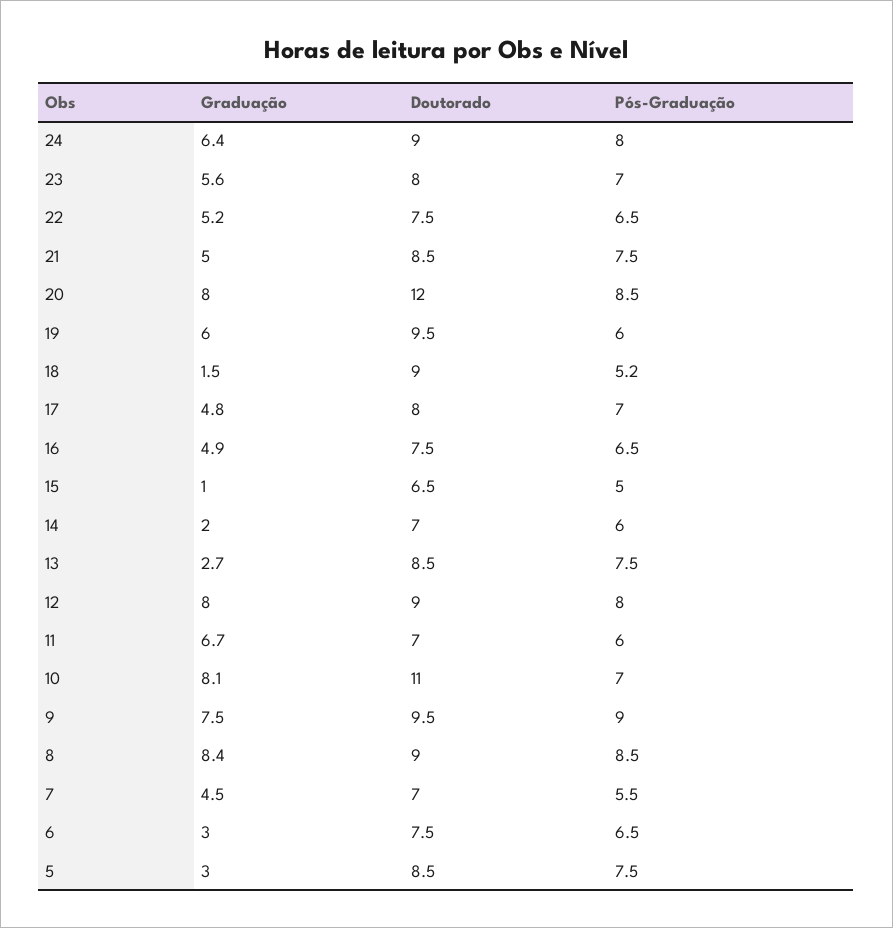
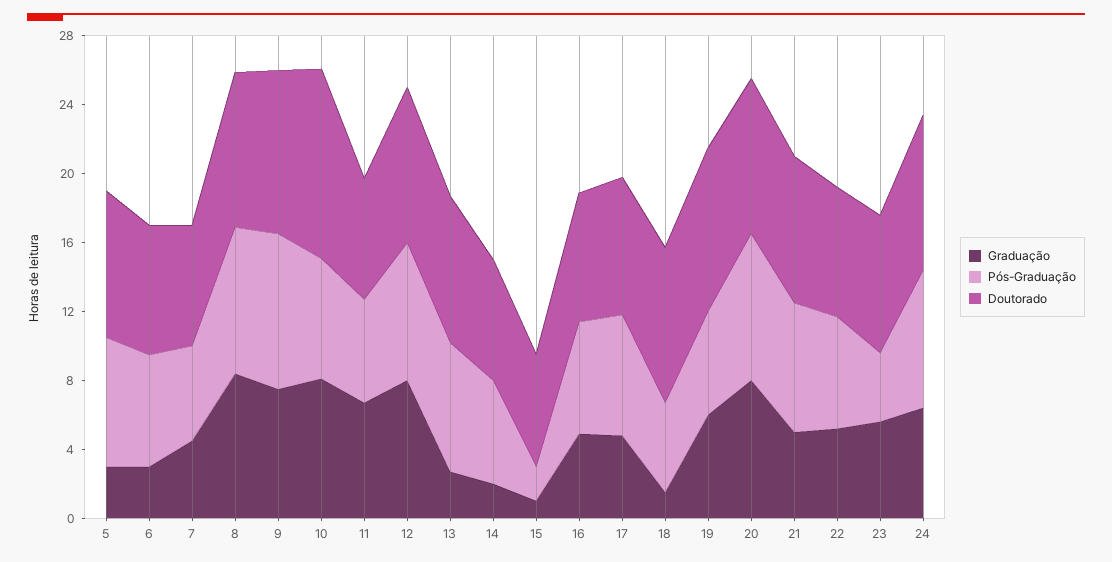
  {
    "Graduação": {
      "24": 6.4,
      "23": 5.6,
      "22": 5.2,
      "21": 5,
      "20": 8,
      "19": 6,
      "18": 1.5,
      "17": 4.8,
      "16": 4.9,
      "15": 1,
      "14": 2,
      "13": 2.7,
      "12": 8,
      "11": 6.7,
      "10": 8.1,
      "9": 7.5,
      "8": 8.4,
      "7": 4.5,
      "6": 3,
      "5": 3
    },
    "Doutorado": {
      "24": 9,
      "23": 8,
      "22": 7.5,
      "21": 8.5,
-     "20": 12,
+     "20": 9,
      "19": 9.5,
      "18": 9,
      "17": 8,
      "16": 7.5,
      "15": 6.5,
      "14": 7,
      "13": 8.5,
      "12": 9,
      "11": 7,
      "10": 11,
      "9": 9.5,
      "8": 9,
      "7": 7,
      "6": 7.5,
      "5": 8.5
    },
    "Pós-Graduação": {
      "24": 8,
-     "23": 7,
+     "23": 4,
      "22": 6.5,
      "21": 7.5,
      "20": 8.5,
      "19": 6,
      "18": 5.2,
      "17": 7,
      "16": 6.5,
-     "15": 5,
+     "15": 2,
      "14": 6,
      "13": 7.5,
      "12": 8,
      "11": 6,
      "10": 7,
      "9": 9,
      "8": 8.5,
      "7": 5.5,
      "6": 6.5,
      "5": 7.5
    }
  }

